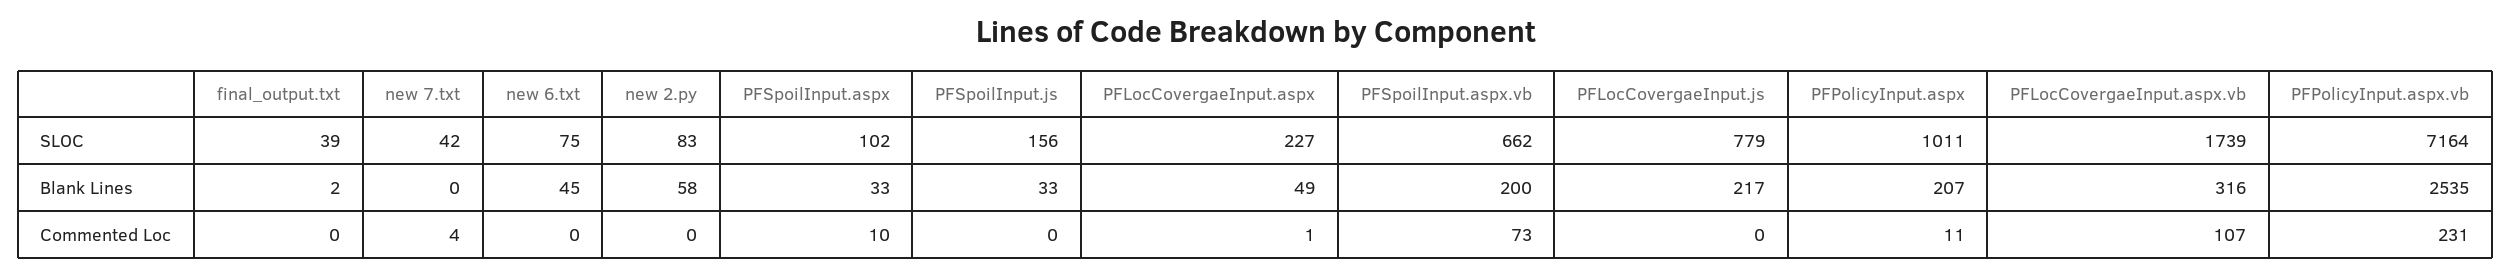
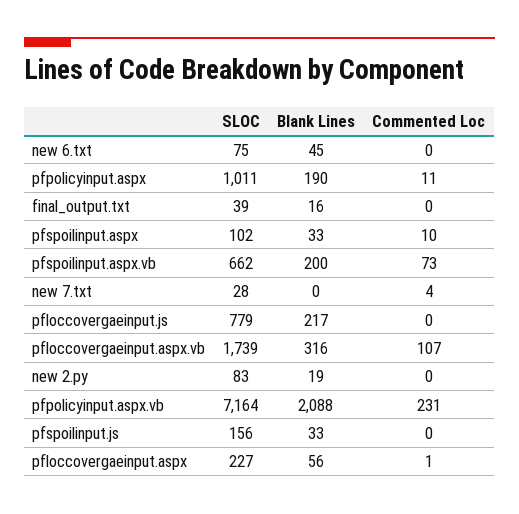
  {
    "final_output.txt": {
      "SLOC": 39,
-     "Blank Lines": 2,
+     "Blank Lines": 16,
      "Commented Loc": 0
    },
    "new 7.txt": {
-     "SLOC": 42,
+     "SLOC": 28,
      "Blank Lines": 0,
      "Commented Loc": 4
    },
    "new 6.txt": {
      "SLOC": 75,
      "Blank Lines": 45,
      "Commented Loc": 0
    },
    "new 2.py": {
      "SLOC": 83,
-     "Blank Lines": 58,
+     "Blank Lines": 19,
      "Commented Loc": 0
    },
    "PFSpoilInput.aspx": {
      "SLOC": 102,
      "Blank Lines": 33,
      "Commented Loc": 10
    },
    "PFSpoilInput.js": {
      "SLOC": 156,
      "Blank Lines": 33,
      "Commented Loc": 0
    },
    "PFLocCovergaeInput.aspx": {
      "SLOC": 227,
-     "Blank Lines": 49,
+     "Blank Lines": 56,
      "Commented Loc": 1
    },
    "PFSpoilInput.aspx.vb": {
      "SLOC": 662,
      "Blank Lines": 200,
      "Commented Loc": 73
    },
    "PFLocCovergaeInput.js": {
      "SLOC": 779,
      "Blank Lines": 217,
      "Commented Loc": 0
    },
    "PFPolicyInput.aspx": {
      "SLOC": 1011,
-     "Blank Lines": 207,
+     "Blank Lines": 190,
      "Commented Loc": 11
    },
    "PFLocCovergaeInput.aspx.vb": {
      "SLOC": 1739,
      "Blank Lines": 316,
      "Commented Loc": 107
    },
    "PFPolicyInput.aspx.vb": {
      "SLOC": 7164,
-     "Blank Lines": 2535,
+     "Blank Lines": 2088,
      "Commented Loc": 231
    }
  }

